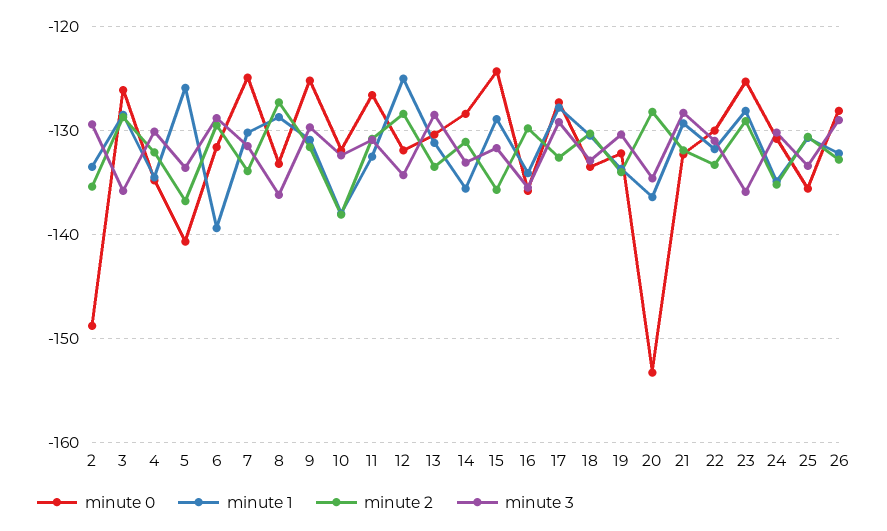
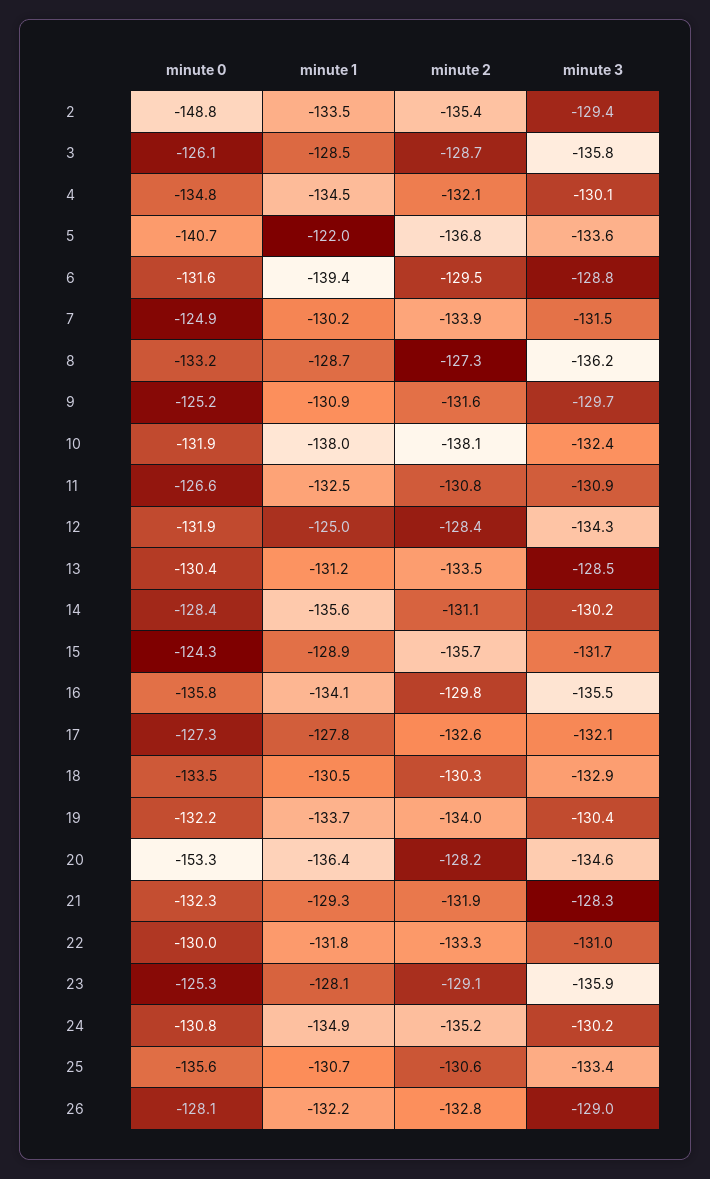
  {
    "minute 0": {
      "2": -148.8,
      "3": -126.1,
      "4": -134.8,
      "5": -140.7,
      "6": -131.6,
      "7": -124.9,
      "8": -133.2,
      "9": -125.2,
      "10": -131.9,
      "11": -126.6,
      "12": -131.9,
      "13": -130.4,
      "14": -128.4,
      "15": -124.3,
      "16": -135.8,
      "17": -127.3,
      "18": -133.5,
      "19": -132.2,
      "20": -153.3,
      "21": -132.3,
      "22": -130,
      "23": -125.3,
      "24": -130.8,
      "25": -135.6,
      "26": -128.1
    },
    "minute 1": {
      "2": -133.5,
      "3": -128.5,
      "4": -134.5,
-     "5": -126,
+     "5": -122,
      "6": -139.4,
      "7": -130.2,
      "8": -128.7,
      "9": -130.9,
      "10": -138,
      "11": -132.5,
      "12": -125,
      "13": -131.2,
      "14": -135.6,
      "15": -128.9,
      "16": -134.1,
      "17": -127.8,
      "18": -130.5,
      "19": -133.7,
      "20": -136.4,
      "21": -129.3,
      "22": -131.8,
      "23": -128.1,
      "24": -134.9,
      "25": -130.7,
      "26": -132.2
    },
    "minute 2": {
      "2": -135.4,
      "3": -128.7,
      "4": -132.1,
      "5": -136.8,
      "6": -129.5,
      "7": -133.9,
      "8": -127.3,
      "9": -131.6,
      "10": -138.1,
      "11": -130.8,
      "12": -128.4,
      "13": -133.5,
      "14": -131.1,
      "15": -135.7,
      "16": -129.8,
      "17": -132.6,
      "18": -130.3,
      "19": -134,
      "20": -128.2,
      "21": -131.9,
      "22": -133.3,
      "23": -129.1,
      "24": -135.2,
      "25": -130.6,
      "26": -132.8
    },
    "minute 3": {
      "2": -129.4,
      "3": -135.8,
      "4": -130.1,
      "5": -133.6,
      "6": -128.8,
      "7": -131.5,
      "8": -136.2,
      "9": -129.7,
      "10": -132.4,
      "11": -130.9,
      "12": -134.3,
      "13": -128.5,
-     "14": -133,
+     "14": -130.2,
      "15": -131.7,
      "16": -135.5,
-     "17": -129,
+     "17": -132.1,
      "18": -132.9,
      "19": -130.4,
      "20": -134.6,
      "21": -128.3,
      "22": -131,
      "23": -135.9,
      "24": -130.2,
      "25": -133.4,
      "26": -129
    }
  }

